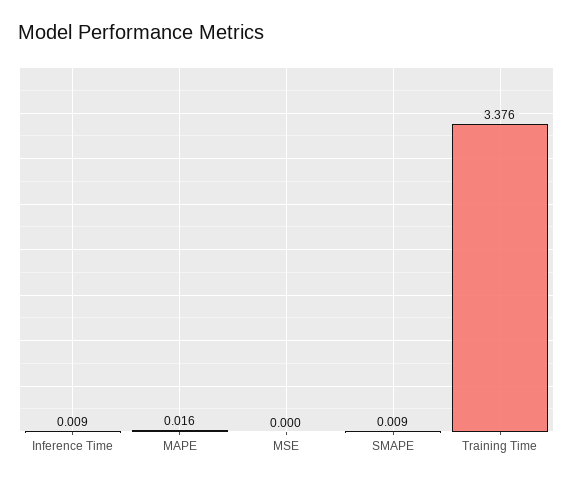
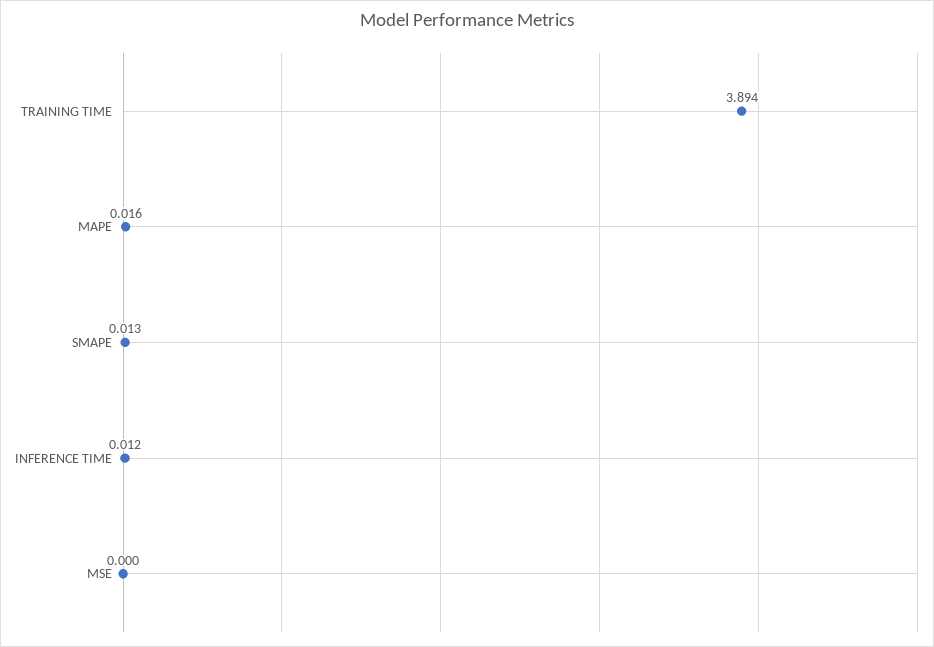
  {
-   "Inference Time": 0.009,
+   "Inference Time": 0.012,
    "MAPE": 0.016,
    "MSE": 0,
-   "SMAPE": 0.009,
+   "SMAPE": 0.013,
-   "Training Time": 3.376
+   "Training Time": 3.894
  }

